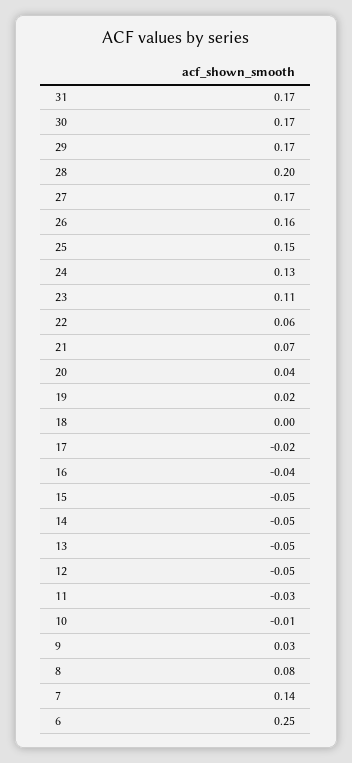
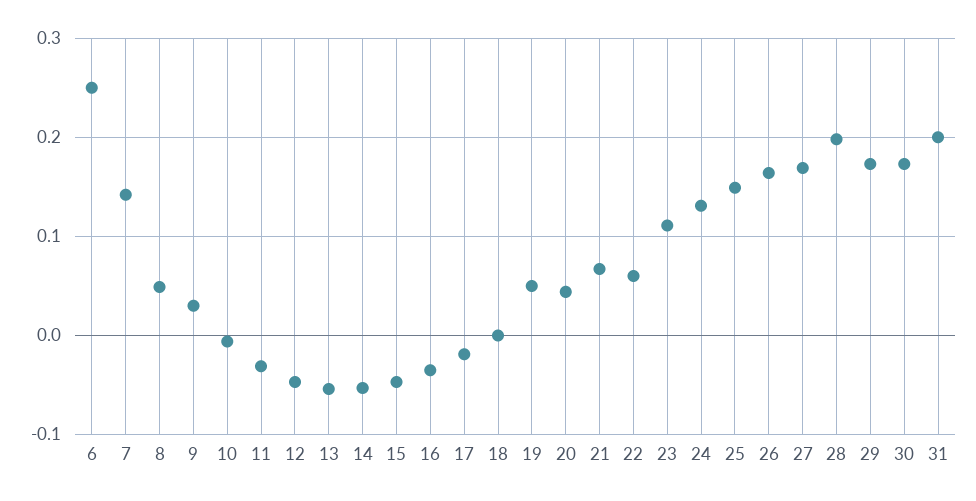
  {
-   "31": 0.17,
+   "31": 0.2,
    "30": 0.17,
    "29": 0.17,
    "28": 0.2,
    "27": 0.17,
    "26": 0.16,
    "25": 0.15,
    "24": 0.13,
    "23": 0.11,
    "22": 0.06,
    "21": 0.07,
    "20": 0.04,
-   "19": 0.02,
+   "19": 0.05,
    "18": 0,
    "17": -0.02,
    "16": -0.04,
    "15": -0.05,
    "14": -0.05,
    "13": -0.05,
    "12": -0.05,
    "11": -0.03,
    "10": -0.01,
    "9": 0.03,
-   "8": 0.08,
+   "8": 0.05,
    "7": 0.14,
    "6": 0.25
  }

